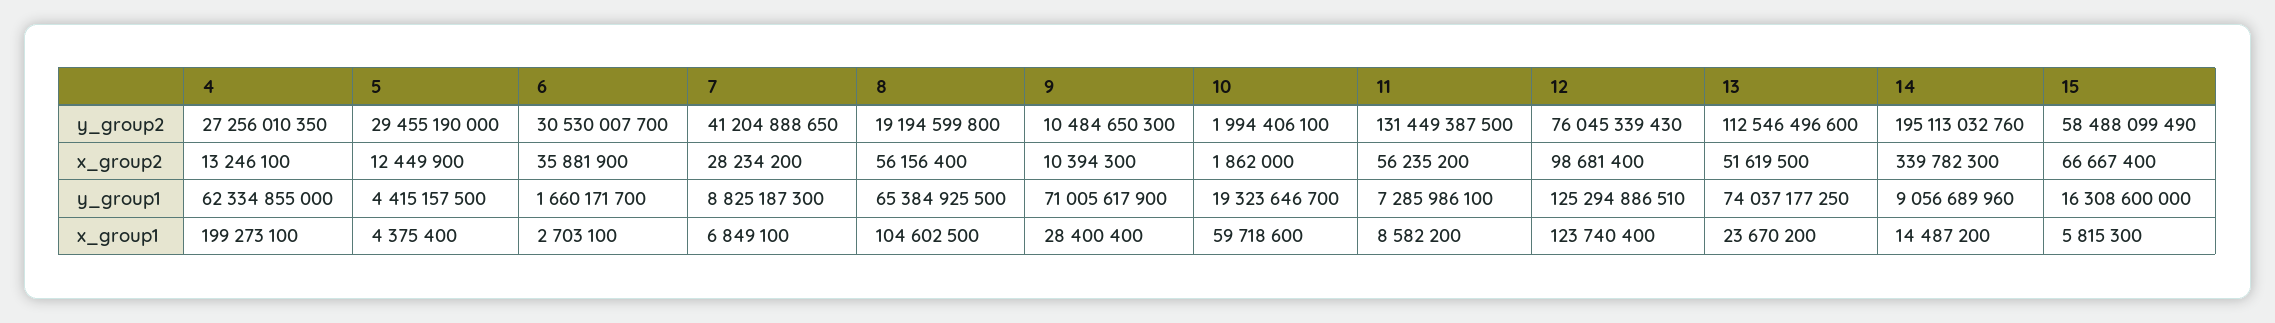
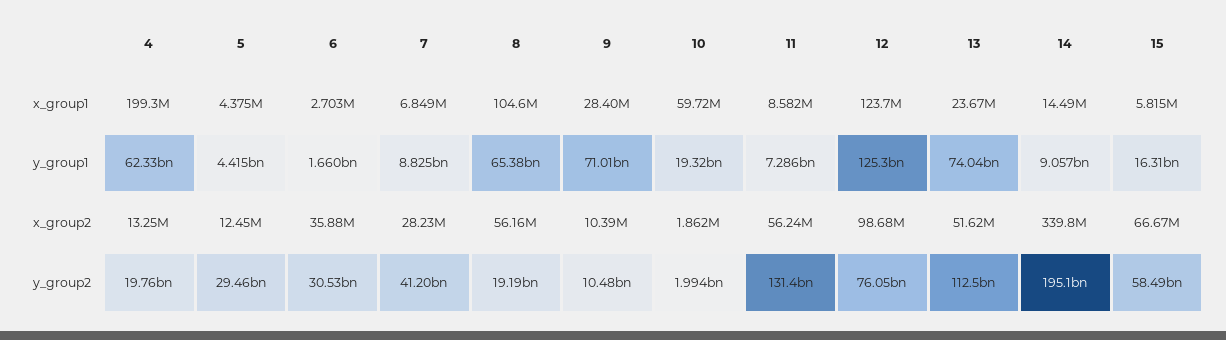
  {
    "4": {
-     "y_group2": 27256010350,
+     "y_group2": 19760000000,
      "x_group2": 13246100,
      "y_group1": 62334855000,
      "x_group1": 199273100
    },
    "5": {
      "y_group2": 29455190000,
      "x_group2": 12449900,
      "y_group1": 4415157500,
      "x_group1": 4375400
    },
    "6": {
      "y_group2": 30530007700,
      "x_group2": 35881900,
      "y_group1": 1660171700,
      "x_group1": 2703100
    },
    "7": {
      "y_group2": 41204888650,
      "x_group2": 28234200,
      "y_group1": 8825187300,
      "x_group1": 6849100
    },
    "8": {
      "y_group2": 19194599800,
      "x_group2": 56156400,
      "y_group1": 65384925500,
      "x_group1": 104602500
    },
    "9": {
      "y_group2": 10484650300,
      "x_group2": 10394300,
      "y_group1": 71005617900,
      "x_group1": 28400400
    },
    "10": {
      "y_group2": 1994406100,
      "x_group2": 1862000,
      "y_group1": 19323646700,
      "x_group1": 59718600
    },
    "11": {
      "y_group2": 131449387500,
      "x_group2": 56235200,
      "y_group1": 7285986100,
      "x_group1": 8582200
    },
    "12": {
      "y_group2": 76045339430,
      "x_group2": 98681400,
      "y_group1": 125294886510,
      "x_group1": 123740400
    },
    "13": {
      "y_group2": 112546496600,
      "x_group2": 51619500,
      "y_group1": 74037177250,
      "x_group1": 23670200
    },
    "14": {
      "y_group2": 195113032760,
      "x_group2": 339782300,
      "y_group1": 9056689960,
      "x_group1": 14487200
    },
    "15": {
      "y_group2": 58488099490,
      "x_group2": 66667400,
      "y_group1": 16308600000,
      "x_group1": 5815300
    }
  }

